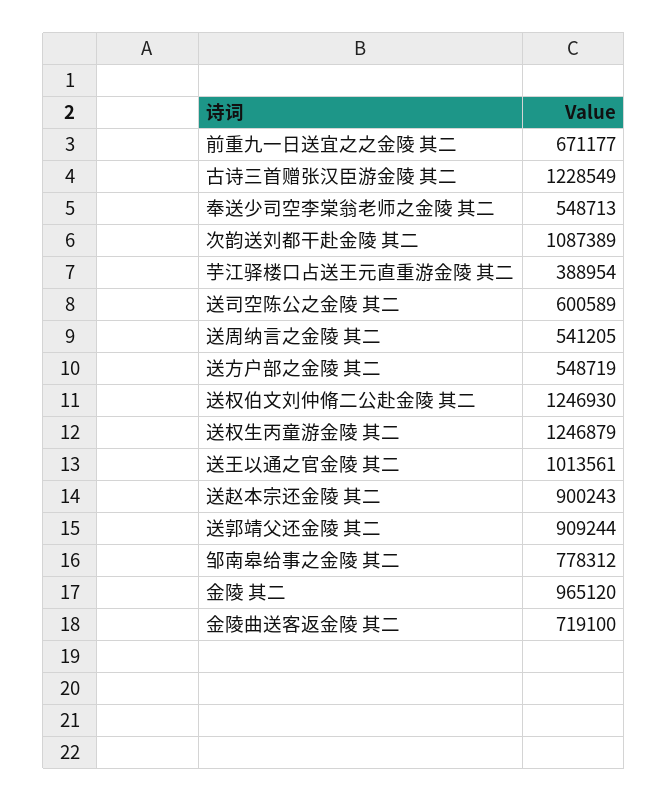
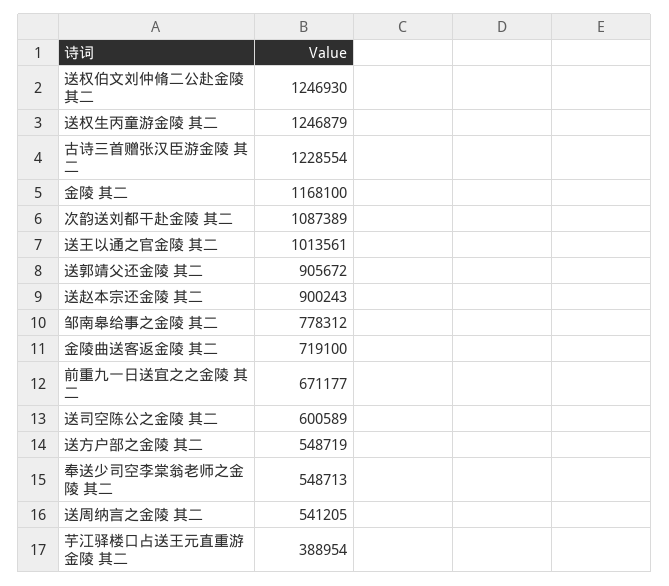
  {
    "前重九一日送宜之之金陵 其二": 671177,
-   "古诗三首赠张汉臣游金陵 其二": 1228549,
+   "古诗三首赠张汉臣游金陵 其二": 1228554,
    "奉送少司空李棠翁老师之金陵 其二": 548713,
    "次韵送刘都干赴金陵 其二": 1087389,
    "芋江驿楼口占送王元直重游金陵 其二": 388954,
    "送司空陈公之金陵 其二": 600589,
    "送周纳言之金陵 其二": 541205,
    "送方户部之金陵 其二": 548719,
    "送权伯文刘仲脩二公赴金陵 其二": 1246930,
    "送权生丙童游金陵 其二": 1246879,
    "送王以通之官金陵 其二": 1013561,
    "送赵本宗还金陵 其二": 900243,
-   "送郭靖父还金陵 其二": 909244,
+   "送郭靖父还金陵 其二": 905672,
    "邹南皋给事之金陵 其二": 778312,
-   "金陵 其二": 965120,
+   "金陵 其二": 1168100,
    "金陵曲送客返金陵 其二": 719100
  }

